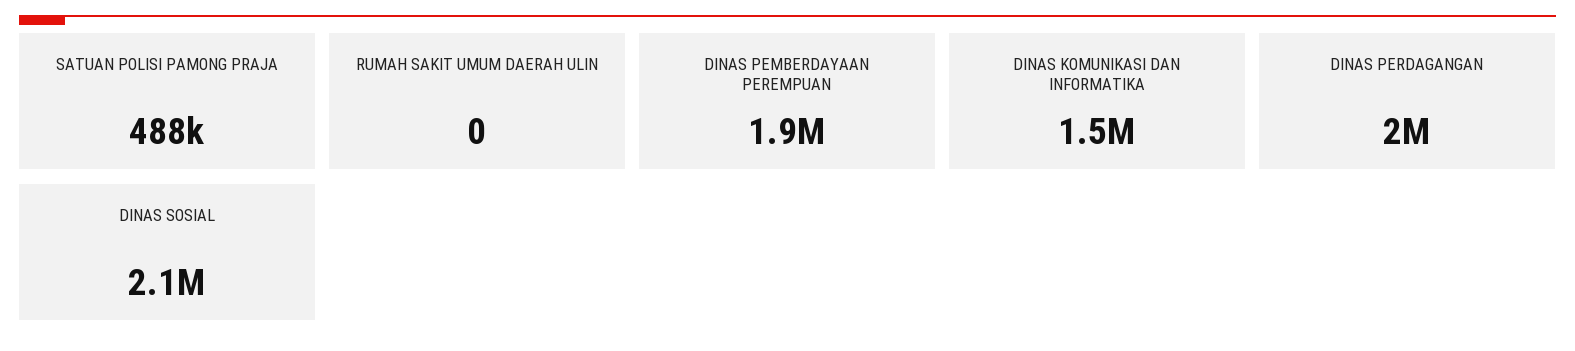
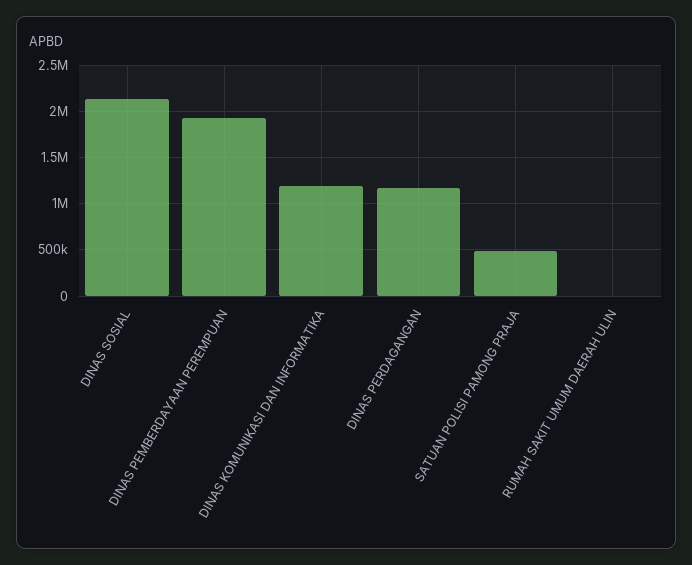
  {
    "SATUAN POLISI PAMONG PRAJA": 488000,
    "RUMAH SAKIT UMUM DAERAH ULIN": 0,
    "DINAS PEMBERDAYAAN PEREMPUAN": 1900000,
-   "DINAS KOMUNIKASI DAN INFORMATIKA": 1500000,
+   "DINAS KOMUNIKASI DAN INFORMATIKA": 1200000,
-   "DINAS PERDAGANGAN": 2000000,
+   "DINAS PERDAGANGAN": 1200000,
    "DINAS SOSIAL": 2100000
  }

